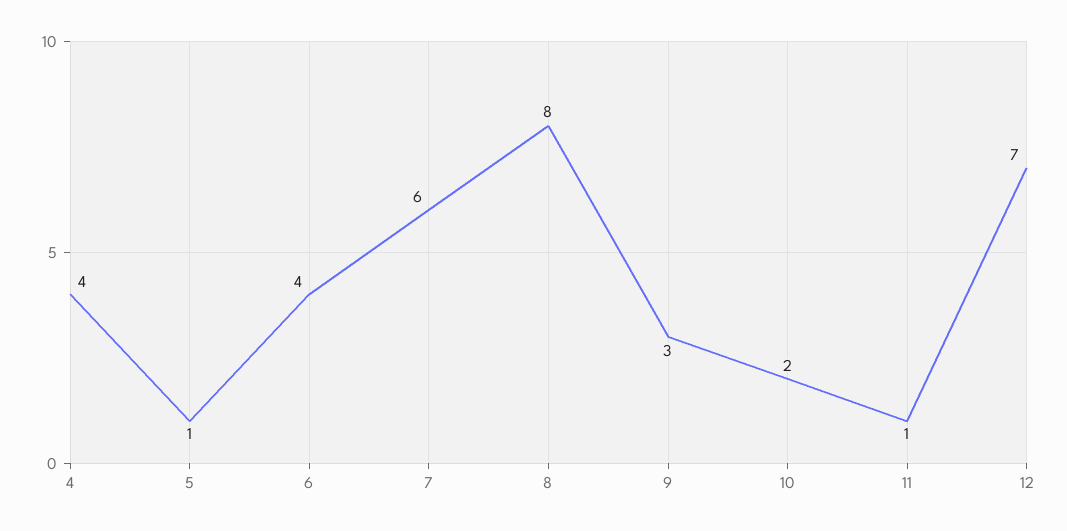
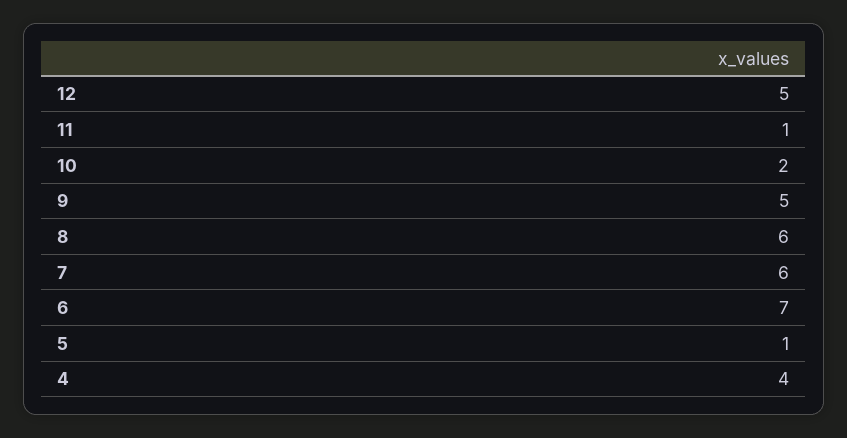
  {
    "4": 4,
    "5": 1,
-   "6": 4,
+   "6": 7,
    "7": 6,
-   "8": 8,
+   "8": 6,
-   "9": 3,
+   "9": 5,
    "10": 2,
    "11": 1,
-   "12": 7
+   "12": 5
  }

